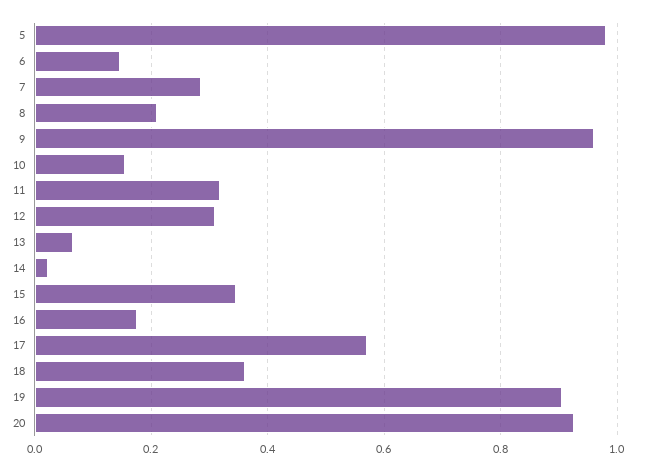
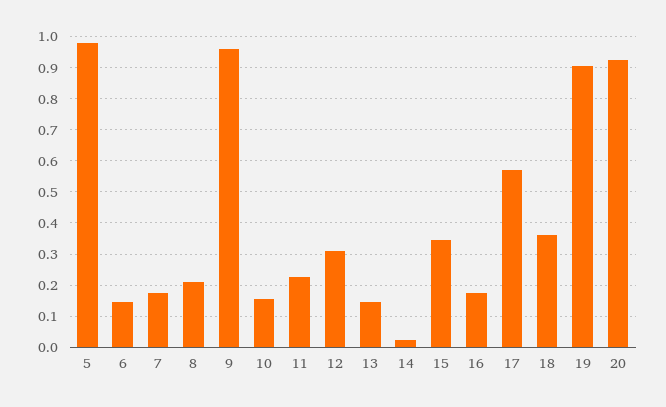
  {
    "5": 0.98,
    "6": 0.14,
-   "7": 0.28,
+   "7": 0.18,
    "8": 0.2,
    "9": 0.96,
    "10": 0.16,
-   "11": 0.32,
+   "11": 0.22,
    "12": 0.3,
-   "13": 0.06,
+   "13": 0.14,
    "14": 0.02,
    "15": 0.34,
    "16": 0.18,
    "17": 0.56,
    "18": 0.36,
    "19": 0.9,
    "20": 0.92
  }

